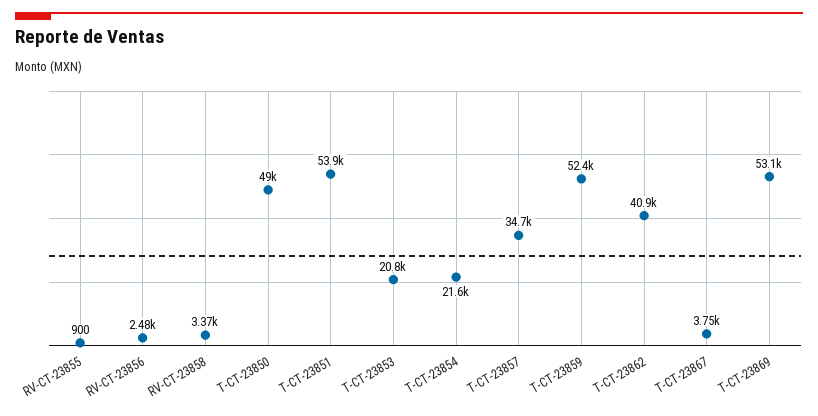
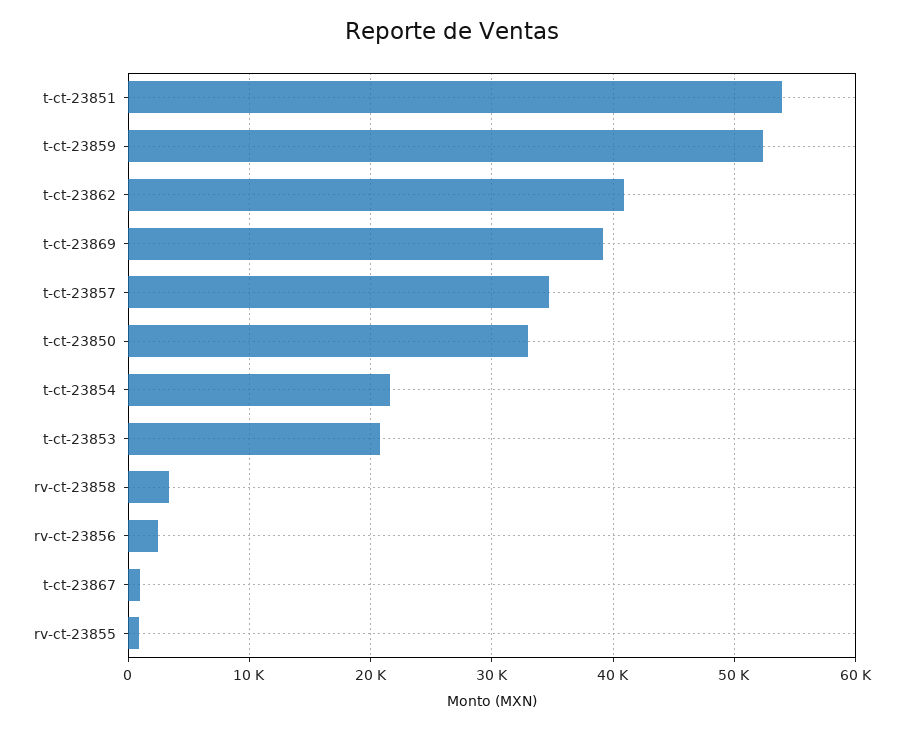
  {
    "RV-CT-23855": 900,
    "RV-CT-23856": 2480,
    "RV-CT-23858": 3370,
-   "T-CT-23850": 49000,
+   "T-CT-23850": 33000,
    "T-CT-23851": 53900,
    "T-CT-23853": 20800,
    "T-CT-23854": 21600,
    "T-CT-23857": 34700,
    "T-CT-23859": 52400,
    "T-CT-23862": 40900,
-   "T-CT-23867": 3750,
+   "T-CT-23867": 1000,
-   "T-CT-23869": 53100
+   "T-CT-23869": 39000
  }

